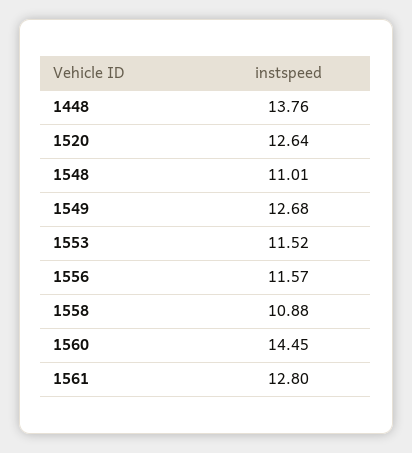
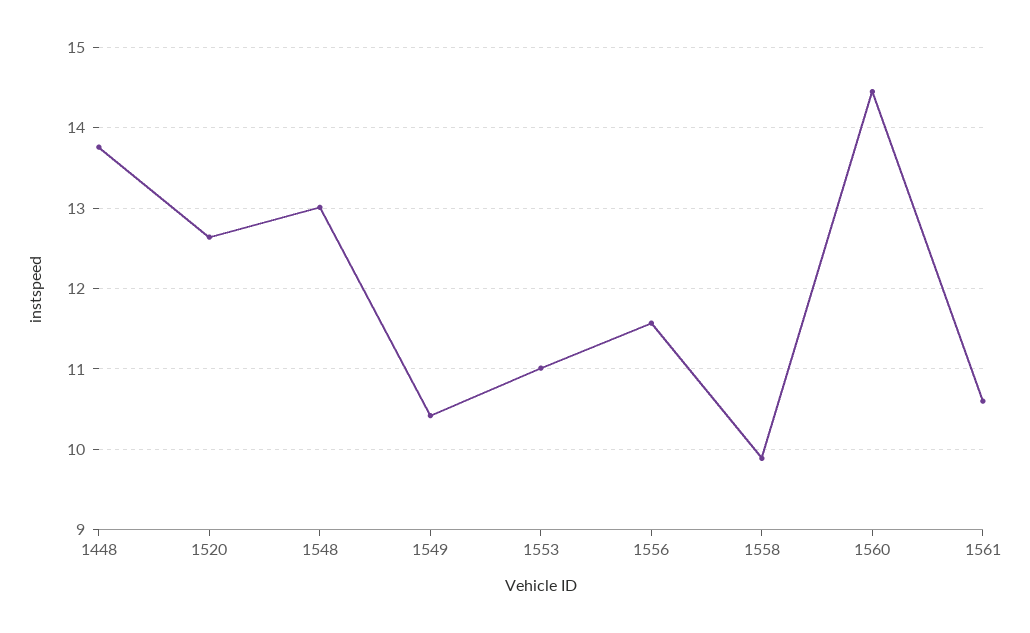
  {
    "1448": 13.76,
    "1520": 12.64,
-   "1548": 11.01,
+   "1548": 13,
-   "1549": 12.68,
+   "1549": 10.4,
-   "1553": 11.52,
+   "1553": 11,
    "1556": 11.57,
-   "1558": 10.88,
+   "1558": 9.9,
    "1560": 14.45,
-   "1561": 12.8
+   "1561": 10.6
  }

